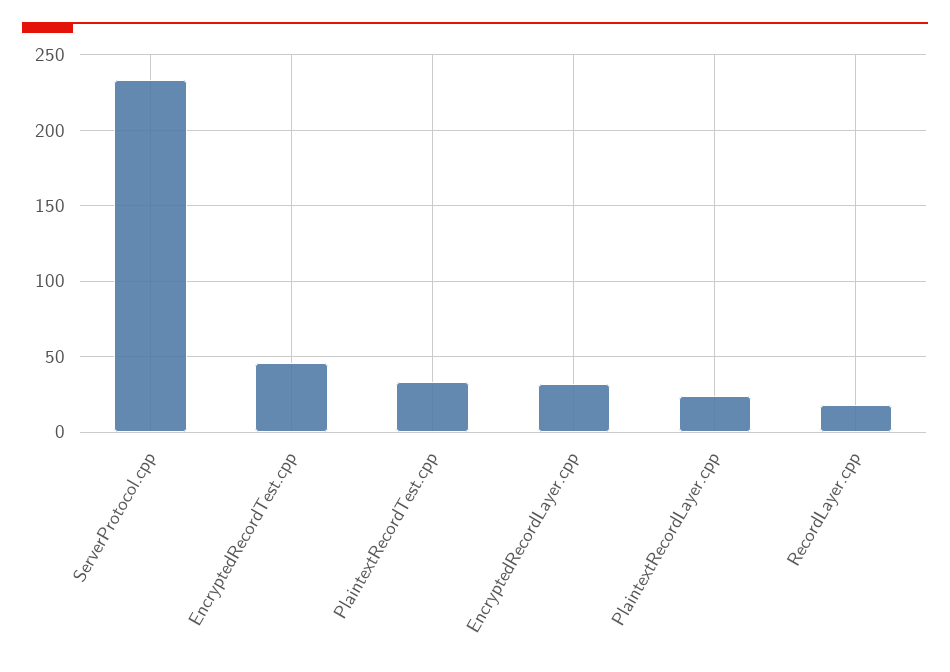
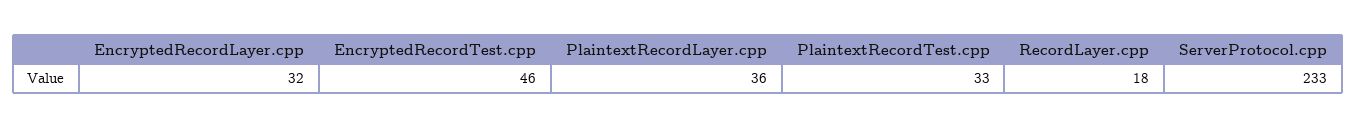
  {
    "ServerProtocol.cpp": 233,
    "EncryptedRecordTest.cpp": 46,
    "PlaintextRecordTest.cpp": 33,
    "EncryptedRecordLayer.cpp": 32,
-   "PlaintextRecordLayer.cpp": 25,
+   "PlaintextRecordLayer.cpp": 36,
    "RecordLayer.cpp": 18
  }

